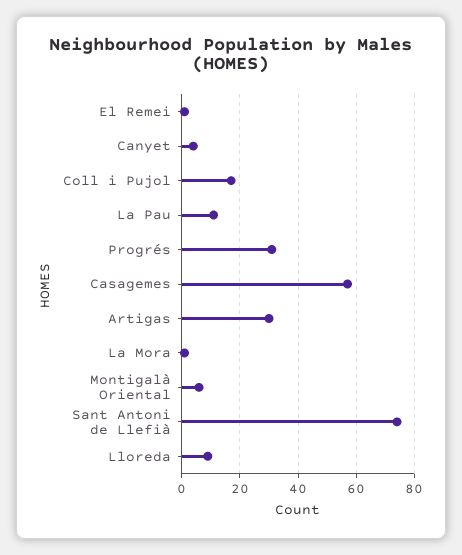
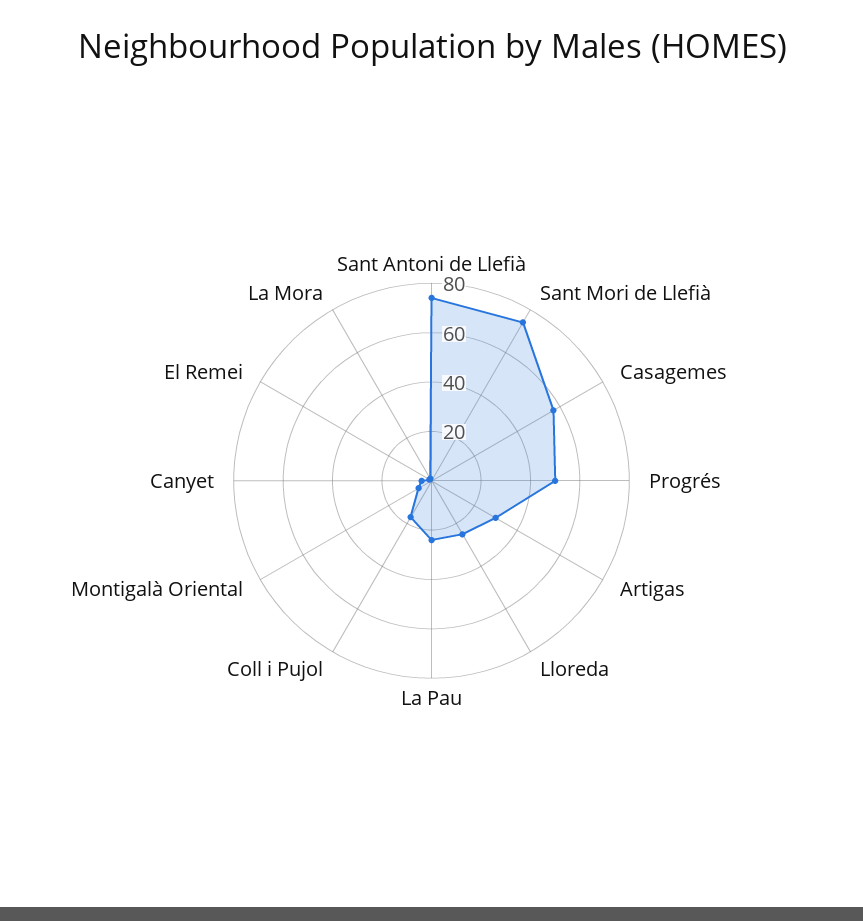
  {
    "El Remei": 0,
    "Canyet": 5,
    "Coll i Pujol": 15,
-   "La Pau": 10,
+   "La Pau": 25,
-   "Progrés": 30,
+   "Progrés": 50,
    "Casagemes": 55,
    "Artigas": 30,
    "La Mora": 0,
    "Montigalà Oriental": 5,
    "Sant Antoni de Llefià": 75,
-   "Lloreda": 10
+   "Lloreda": 25,
+   "Sant Mori de Llefià": 75
  }

